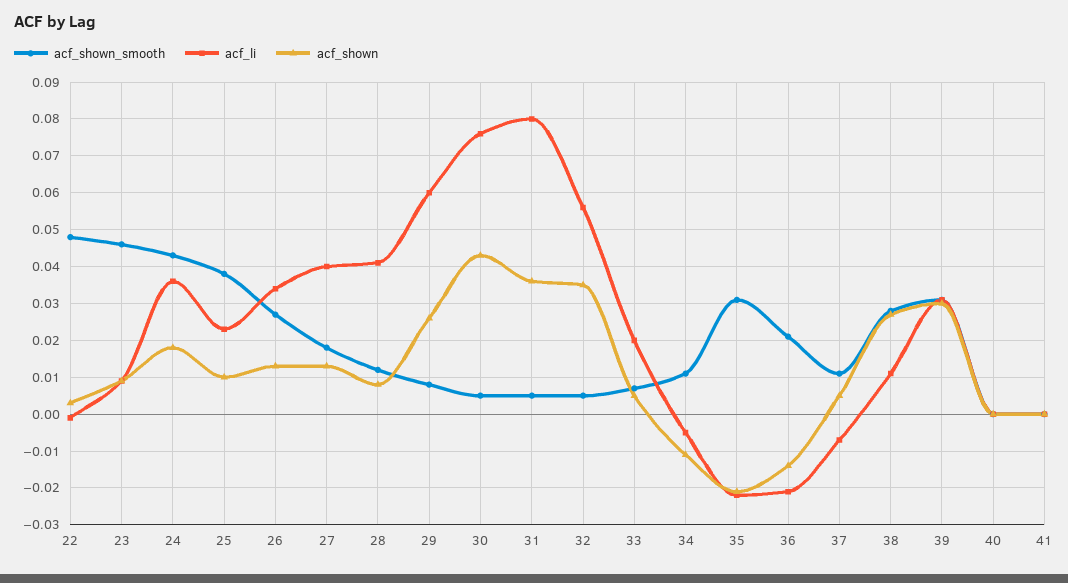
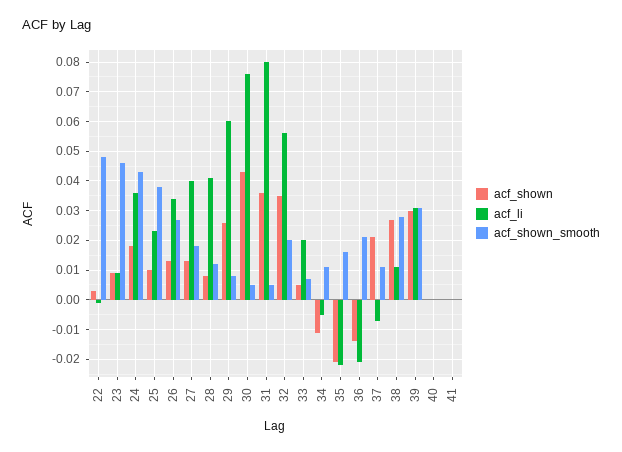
  {
    "acf_shown_smooth": {
      "22": 0.05,
      "23": 0.045,
      "24": 0.045,
      "25": 0.04,
      "26": 0.025,
      "27": 0.02,
      "28": 0.01,
      "29": 0.01,
      "30": 0.005,
      "31": 0.005,
-     "32": 0.005,
+     "32": 0.02,
      "33": 0.005,
      "34": 0.01,
-     "35": 0.03,
+     "35": 0.015,
      "36": 0.02,
      "37": 0.01,
      "38": 0.03,
      "39": 0.03,
      "40": 0,
      "41": 0
    },
    "acf_li": {
      "22": 0,
      "23": 0.01,
      "24": 0.035,
      "25": 0.025,
      "26": 0.035,
      "27": 0.04,
      "28": 0.04,
      "29": 0.06,
      "30": 0.075,
      "31": 0.08,
      "32": 0.055,
      "33": 0.02,
      "34": -0.005,
      "35": -0.02,
      "36": -0.02,
      "37": -0.005,
      "38": 0.01,
      "39": 0.03,
      "40": 0,
      "41": 0
    },
    "acf_shown": {
      "22": 0.005,
      "23": 0.01,
      "24": 0.02,
      "25": 0.01,
      "26": 0.015,
      "27": 0.015,
      "28": 0.01,
      "29": 0.025,
      "30": 0.045,
      "31": 0.035,
      "32": 0.035,
      "33": 0.005,
      "34": -0.01,
      "35": -0.02,
      "36": -0.015,
-     "37": 0.005,
+     "37": 0.02,
      "38": 0.025,
      "39": 0.03,
      "40": 0,
      "41": 0
    }
  }

